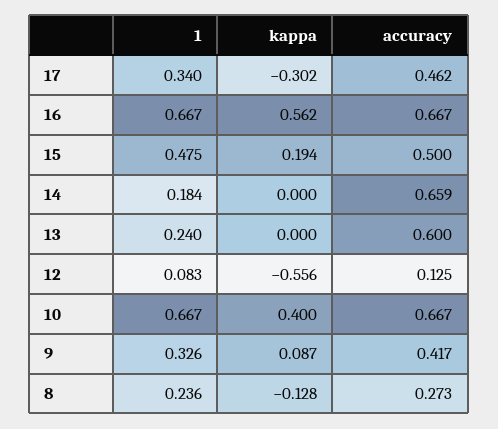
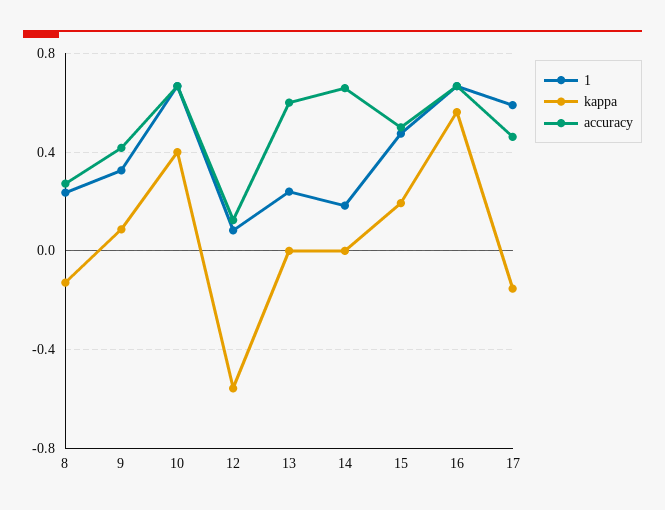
  {
    "1": {
-     "17": 0.34,
+     "17": 0.6,
      "16": 0.667,
      "15": 0.475,
      "14": 0.184,
      "13": 0.24,
      "12": 0.083,
      "10": 0.667,
      "9": 0.326,
      "8": 0.236
    },
    "kappa": {
-     "17": -0.302,
+     "17": -0.15,
      "16": 0.562,
      "15": 0.194,
      "14": 0,
      "13": 0,
      "12": -0.556,
      "10": 0.4,
      "9": 0.087,
      "8": -0.128
    },
    "accuracy": {
      "17": 0.462,
      "16": 0.667,
      "15": 0.5,
      "14": 0.659,
      "13": 0.6,
      "12": 0.125,
      "10": 0.667,
      "9": 0.417,
      "8": 0.273
    }
  }

